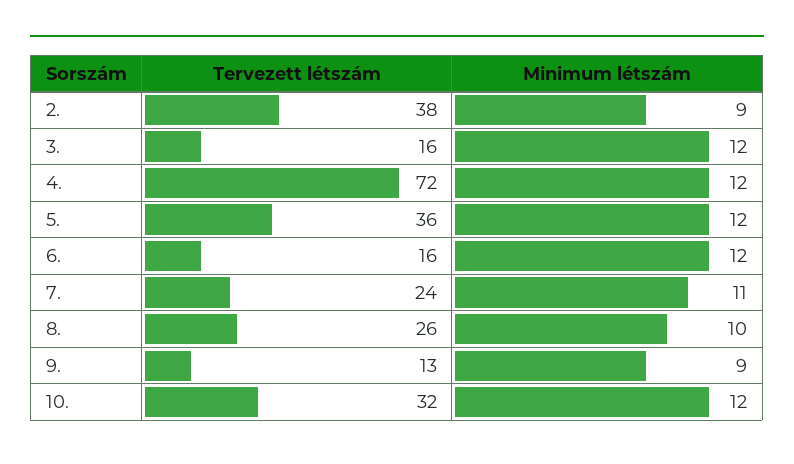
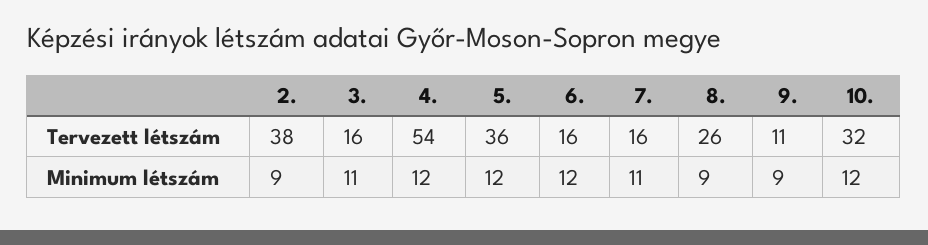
  {
    "Tervezett létszám": {
      "2.": 38,
      "3.": 16,
-     "4.": 72,
+     "4.": 54,
      "5.": 36,
      "6.": 16,
-     "7.": 24,
+     "7.": 16,
      "8.": 26,
-     "9.": 13,
+     "9.": 11,
      "10.": 32
    },
    "Minimum létszám": {
      "2.": 9,
-     "3.": 12,
+     "3.": 11,
      "4.": 12,
      "5.": 12,
      "6.": 12,
      "7.": 11,
-     "8.": 10,
+     "8.": 9,
      "9.": 9,
      "10.": 12
    }
  }

